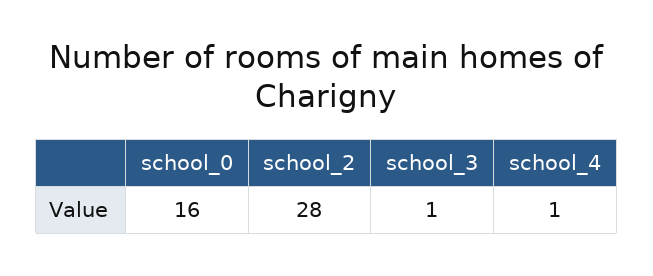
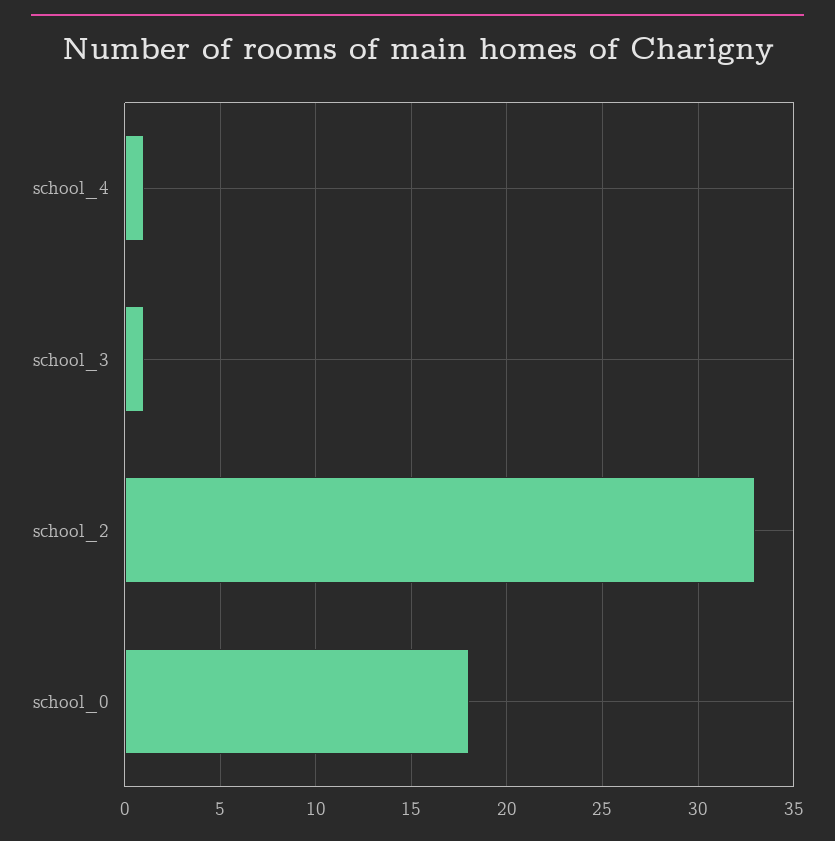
  {
-   "school_0": 16,
+   "school_0": 18,
-   "school_2": 28,
+   "school_2": 33,
    "school_3": 1,
    "school_4": 1
  }

